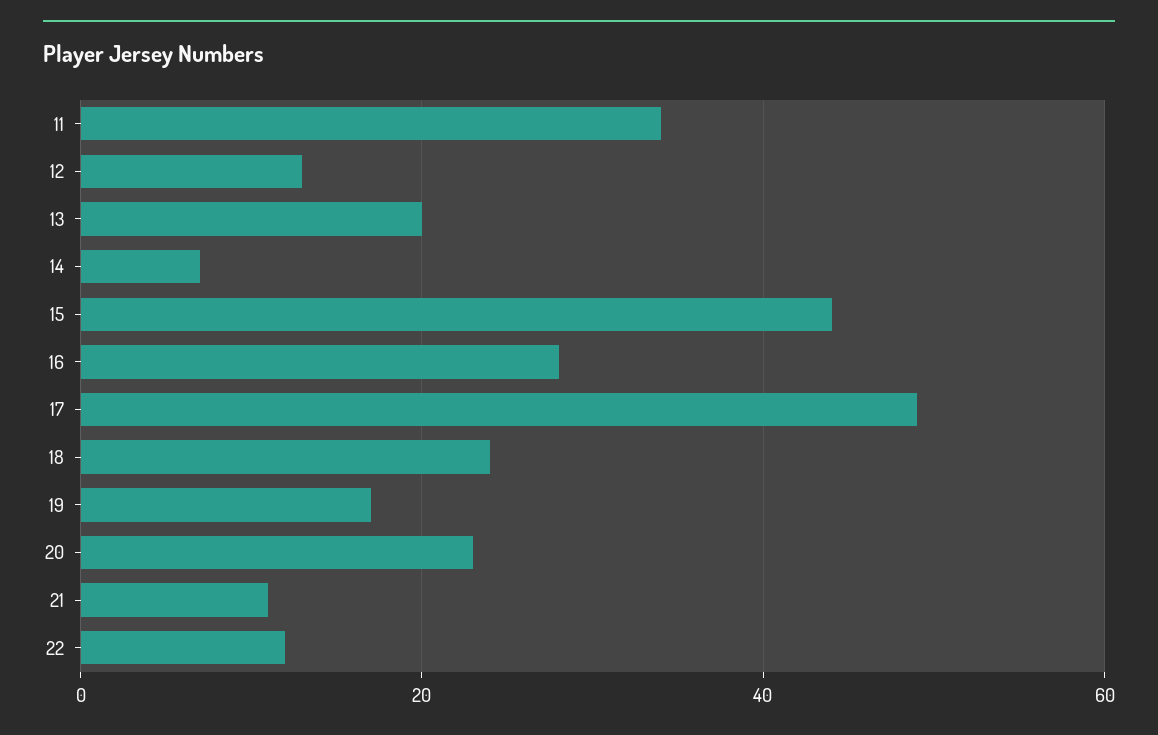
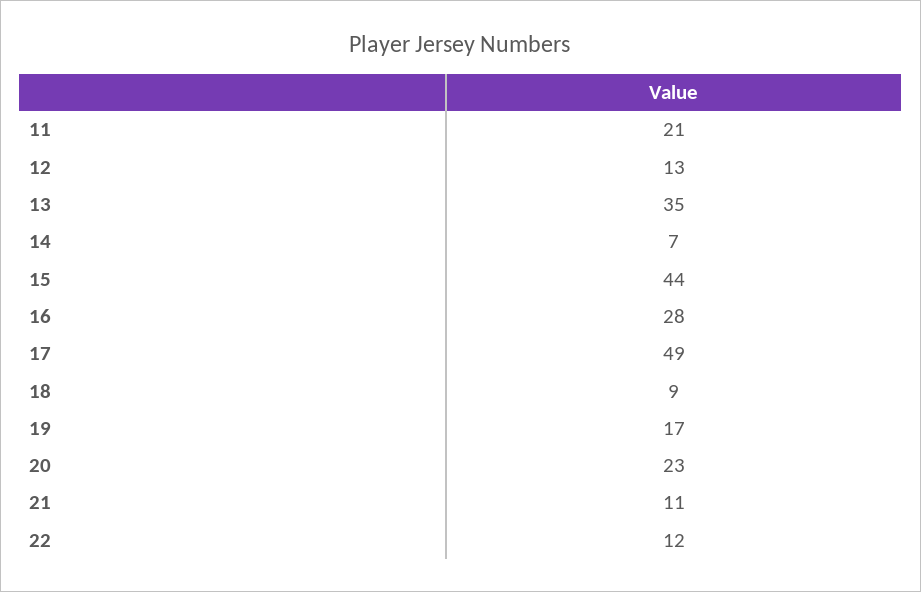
  {
-   "11": 35,
+   "11": 21,
    "12": 13,
-   "13": 20,
+   "13": 35,
    "14": 7,
    "15": 44,
    "16": 28,
    "17": 49,
-   "18": 25,
+   "18": 9,
    "19": 17,
    "20": 23,
    "21": 11,
    "22": 12
  }

